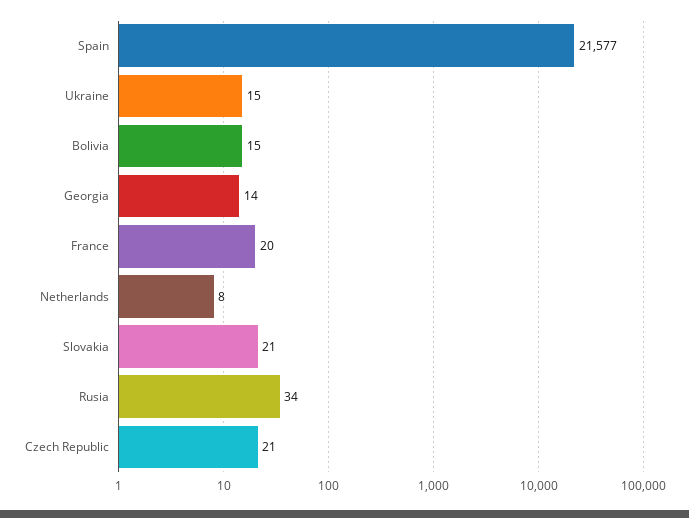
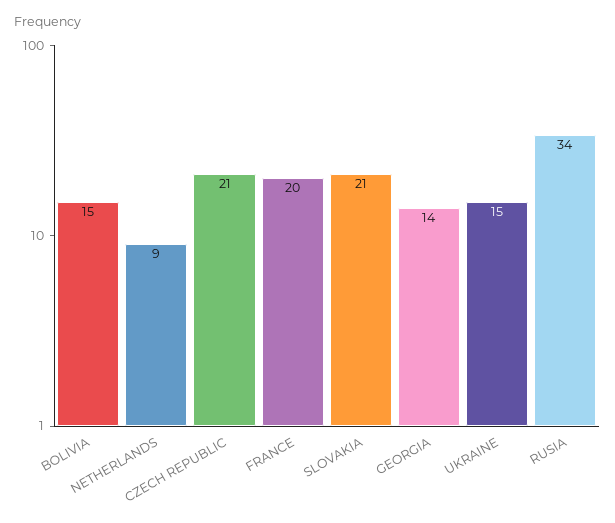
  {
-   "Spain": 21577,
    "Ukraine": 15,
    "Bolivia": 15,
    "Georgia": 14,
    "France": 20,
-   "Netherlands": 8,
+   "Netherlands": 9,
    "Slovakia": 21,
    "Rusia": 34,
    "Czech Republic": 21
  }

